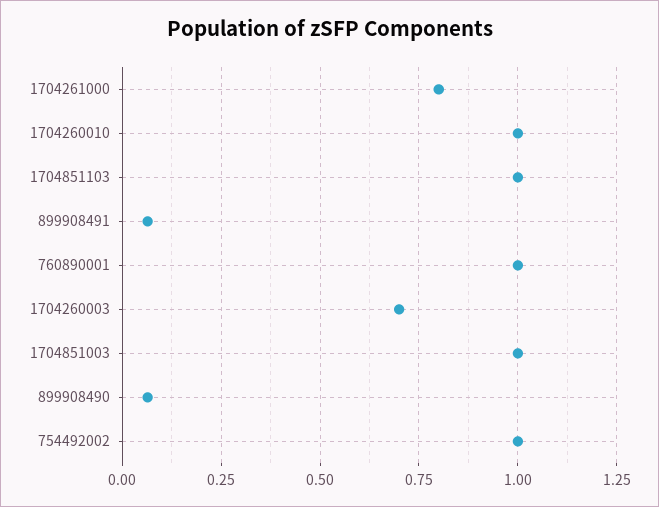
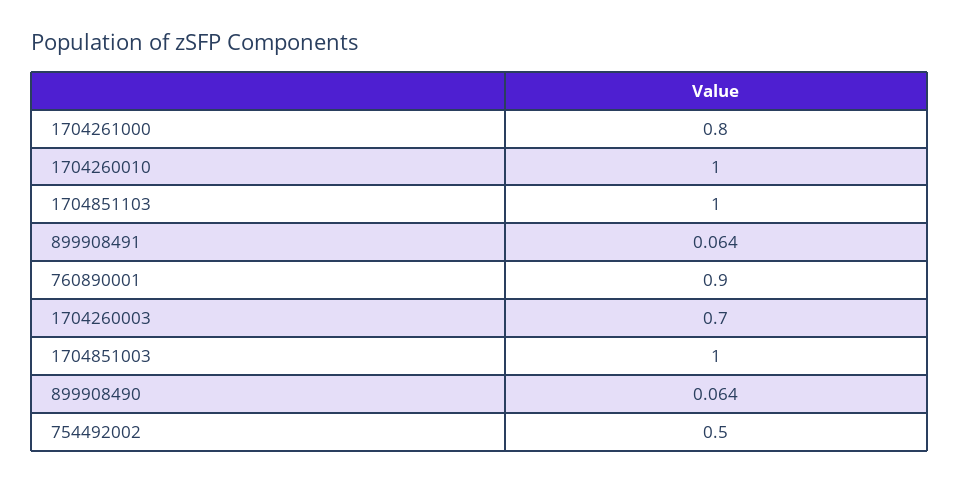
  {
    "1704261000": 0.8,
    "1704260010": 1,
    "1704851103": 1,
    "899908491": 0.064,
-   "760890001": 1,
+   "760890001": 0.9,
    "1704260003": 0.7,
    "1704851003": 1,
    "899908490": 0.064,
-   "754492002": 1
+   "754492002": 0.5
  }

